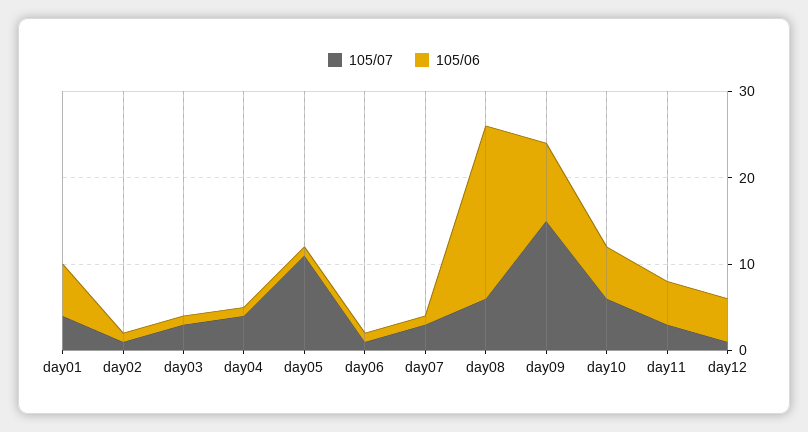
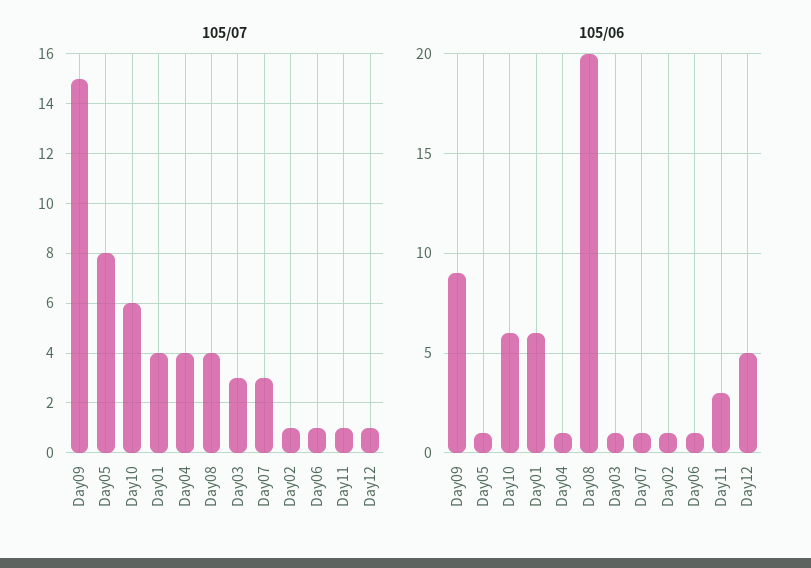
  {
    "105/07": {
      "day01": 4,
      "day02": 1,
      "day03": 3,
      "day04": 4,
-     "day05": 11,
+     "day05": 8,
      "day06": 1,
      "day07": 3,
-     "day08": 6,
+     "day08": 4,
      "day09": 15,
      "day10": 6,
-     "day11": 3,
+     "day11": 1,
      "day12": 1
    },
    "105/06": {
      "day01": 6,
      "day02": 1,
      "day03": 1,
      "day04": 1,
      "day05": 1,
      "day06": 1,
      "day07": 1,
      "day08": 20,
      "day09": 9,
      "day10": 6,
-     "day11": 5,
+     "day11": 3,
      "day12": 5
    }
  }

